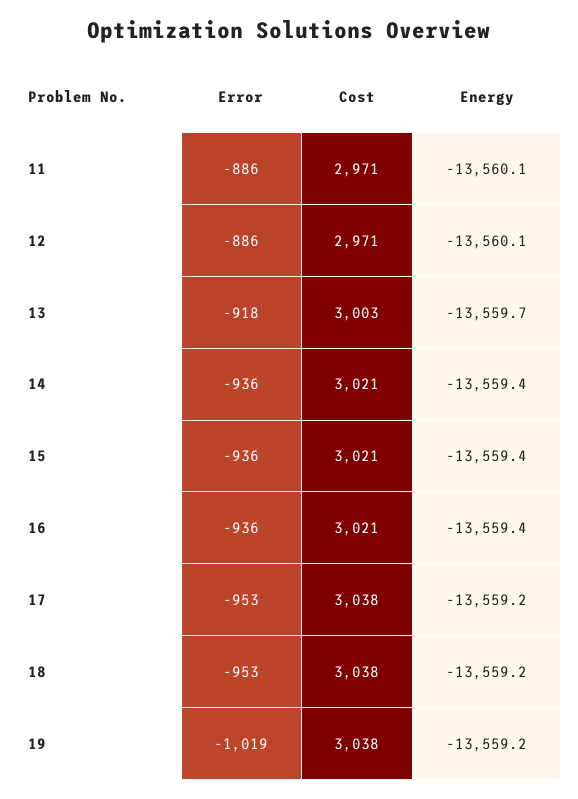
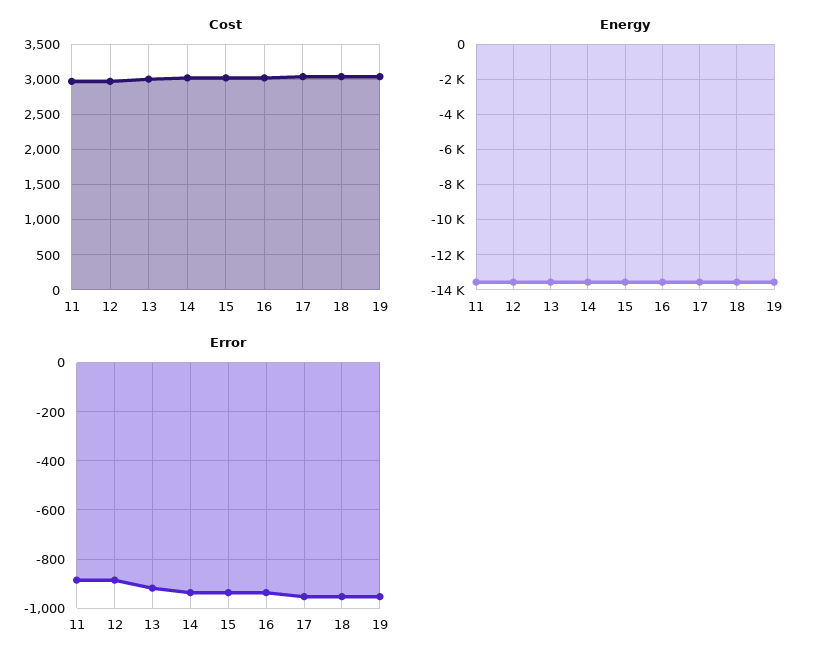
  {
    "Error": {
      "11": -886,
      "12": -886,
      "13": -918,
      "14": -936,
      "15": -936,
      "16": -936,
      "17": -953,
      "18": -953,
-     "19": -1019
+     "19": -950
    },
    "Cost": {
      "11": 2971,
      "12": 2971,
      "13": 3003,
      "14": 3021,
      "15": 3021,
      "16": 3021,
      "17": 3038,
      "18": 3038,
      "19": 3038
    },
    "Energy": {
      "11": -13560.1,
      "12": -13560.1,
      "13": -13559.7,
      "14": -13559.4,
      "15": -13559.4,
      "16": -13559.4,
      "17": -13559.2,
      "18": -13559.2,
      "19": -13559.2
    }
  }

